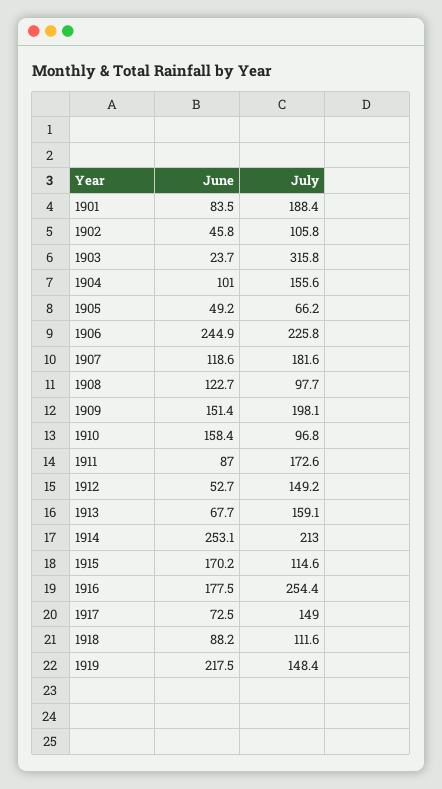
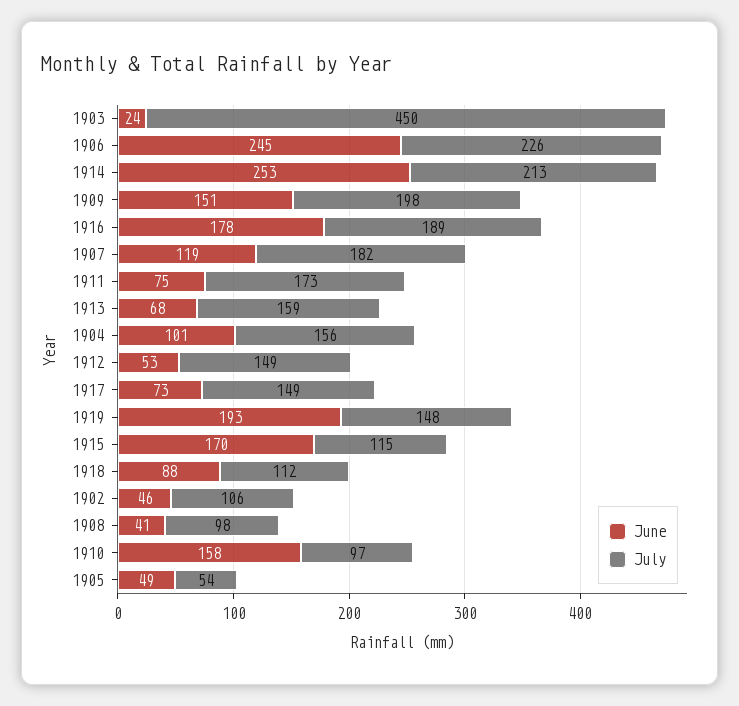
  {
    "June": {
-     "1901": 83.5,
      "1902": 45.8,
      "1903": 23.7,
      "1904": 101,
      "1905": 49.2,
      "1906": 244.9,
      "1907": 118.6,
-     "1908": 122.7,
+     "1908": 41,
      "1909": 151.4,
      "1910": 158.4,
-     "1911": 87,
+     "1911": 75,
      "1912": 52.7,
      "1913": 67.7,
      "1914": 253.1,
      "1915": 170.2,
      "1916": 177.5,
      "1917": 72.5,
      "1918": 88.2,
-     "1919": 217.5
+     "1919": 193
    },
    "July": {
-     "1901": 188.4,
      "1902": 105.8,
-     "1903": 315.8,
+     "1903": 450,
      "1904": 155.6,
-     "1905": 66.2,
+     "1905": 54,
      "1906": 225.8,
      "1907": 181.6,
      "1908": 97.7,
      "1909": 198.1,
      "1910": 96.8,
      "1911": 172.6,
      "1912": 149.2,
      "1913": 159.1,
      "1914": 213,
      "1915": 114.6,
-     "1916": 254.4,
+     "1916": 189,
      "1917": 149,
      "1918": 111.6,
      "1919": 148.4
    }
  }

